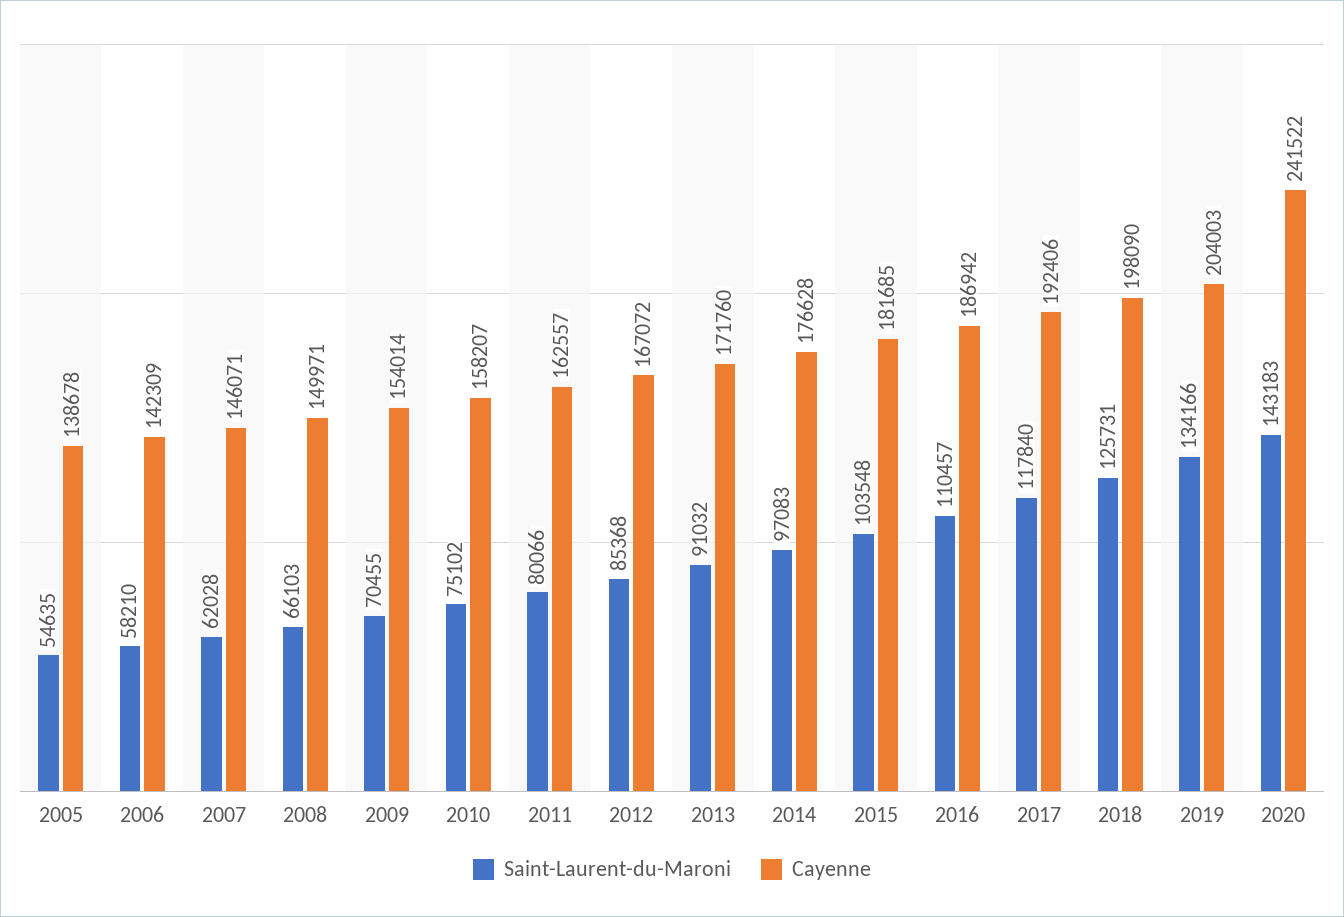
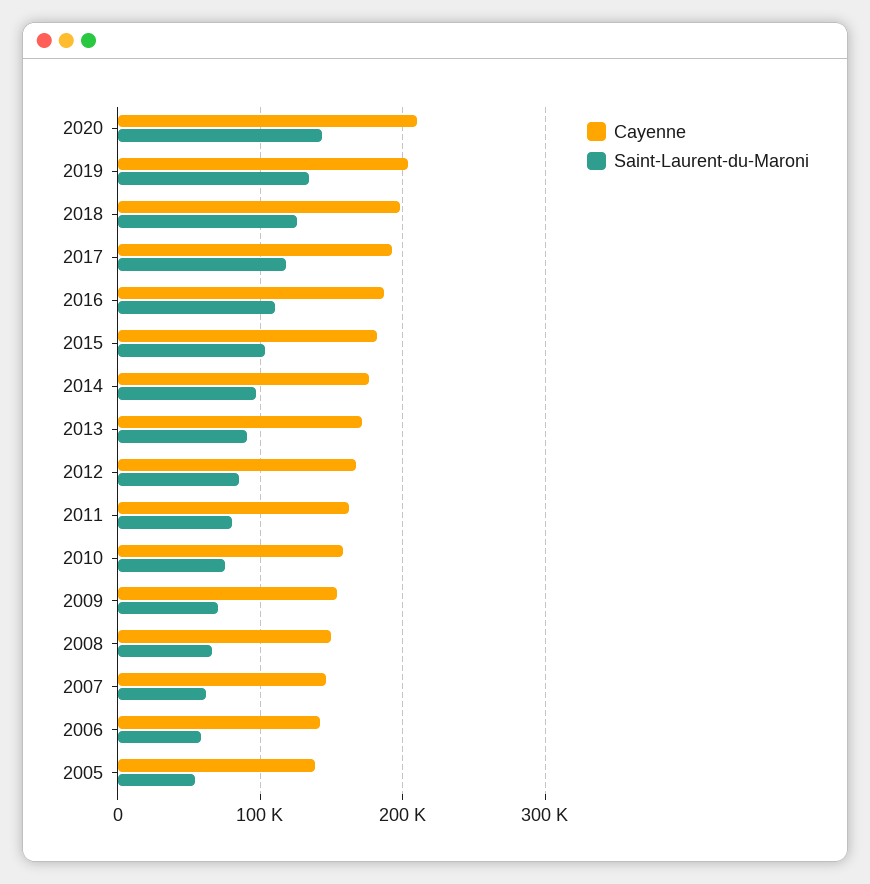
  {
    "Saint-Laurent-du-Maroni": {
      "2005": 54635,
      "2006": 58210,
      "2007": 62028,
      "2008": 66103,
      "2009": 70455,
      "2010": 75102,
      "2011": 80066,
      "2012": 85368,
      "2013": 91032,
      "2014": 97083,
      "2015": 103548,
      "2016": 110457,
      "2017": 117840,
      "2018": 125731,
      "2019": 134166,
      "2020": 143183
    },
    "Cayenne": {
      "2005": 138678,
      "2006": 142309,
      "2007": 146071,
      "2008": 149971,
      "2009": 154014,
      "2010": 158207,
      "2011": 162557,
      "2012": 167072,
      "2013": 171760,
      "2014": 176628,
      "2015": 181685,
      "2016": 186942,
      "2017": 192406,
      "2018": 198090,
      "2019": 204003,
-     "2020": 241522
+     "2020": 210000
    }
  }

